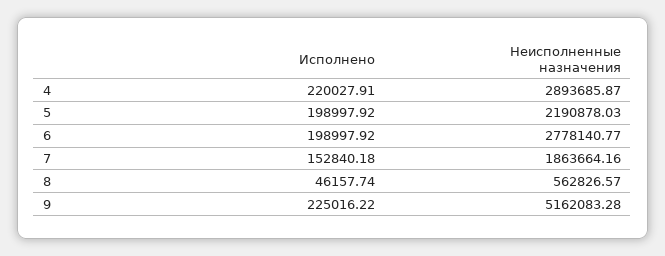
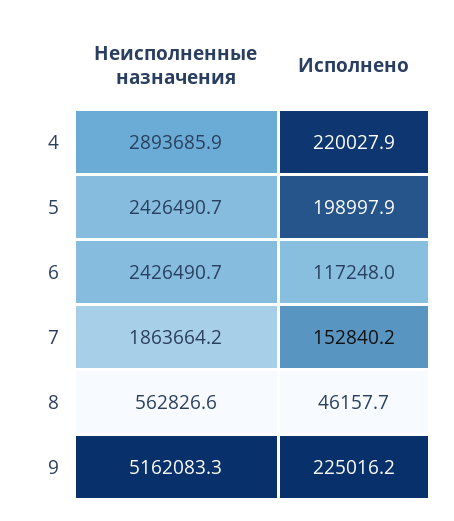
  {
    "Исполнено": {
      "4": 220027.91,
      "5": 198997.92,
-     "6": 198997.92,
+     "6": 117248,
      "7": 152840.18,
      "8": 46157.74,
      "9": 225016.22
    },
    "Неисполненные назначения": {
      "4": 2893685.87,
-     "5": 2190878.03,
+     "5": 2426490.7,
-     "6": 2778140.77,
+     "6": 2426490.7,
      "7": 1863664.16,
      "8": 562826.57,
      "9": 5162083.28
    }
  }

